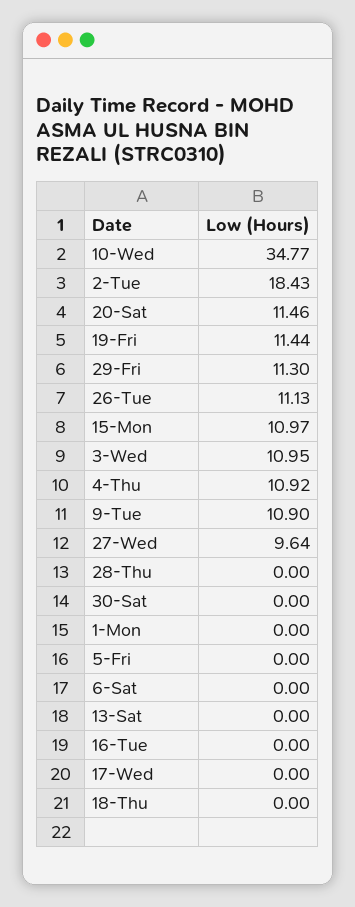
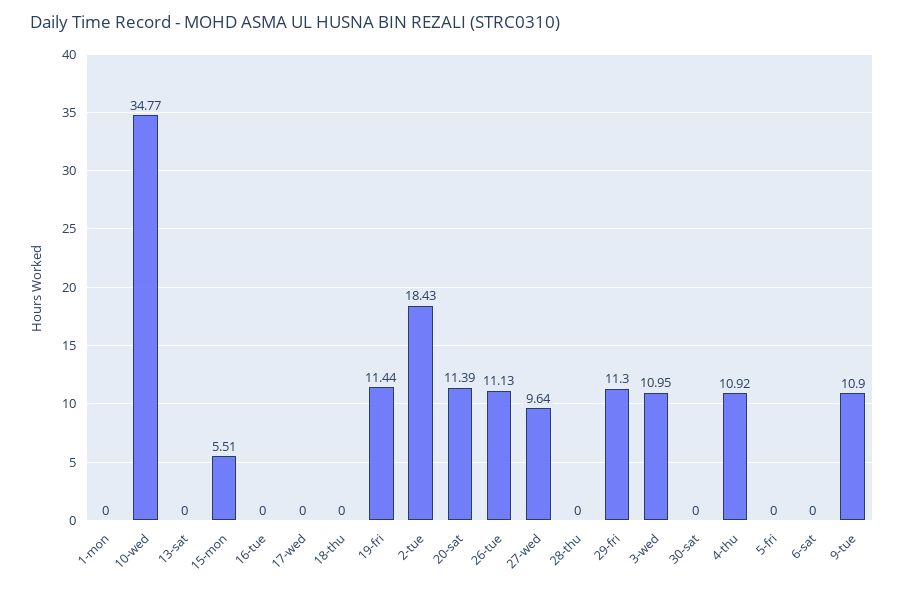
  {
    "10-Wed": 34.77,
    "2-Tue": 18.43,
-   "20-Sat": 11.46,
+   "20-Sat": 11.39,
    "19-Fri": 11.44,
    "29-Fri": 11.3,
    "26-Tue": 11.13,
-   "15-Mon": 10.97,
+   "15-Mon": 5.51,
    "3-Wed": 10.95,
    "4-Thu": 10.92,
    "9-Tue": 10.9,
    "27-Wed": 9.64,
    "28-Thu": 0,
    "30-Sat": 0,
    "1-Mon": 0,
    "5-Fri": 0,
    "6-Sat": 0,
    "13-Sat": 0,
    "16-Tue": 0,
    "17-Wed": 0,
    "18-Thu": 0
  }

